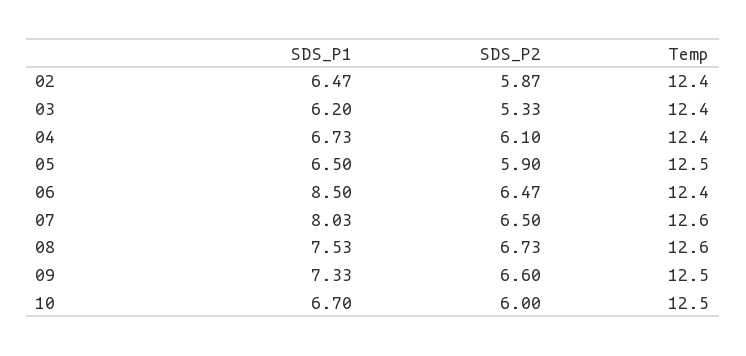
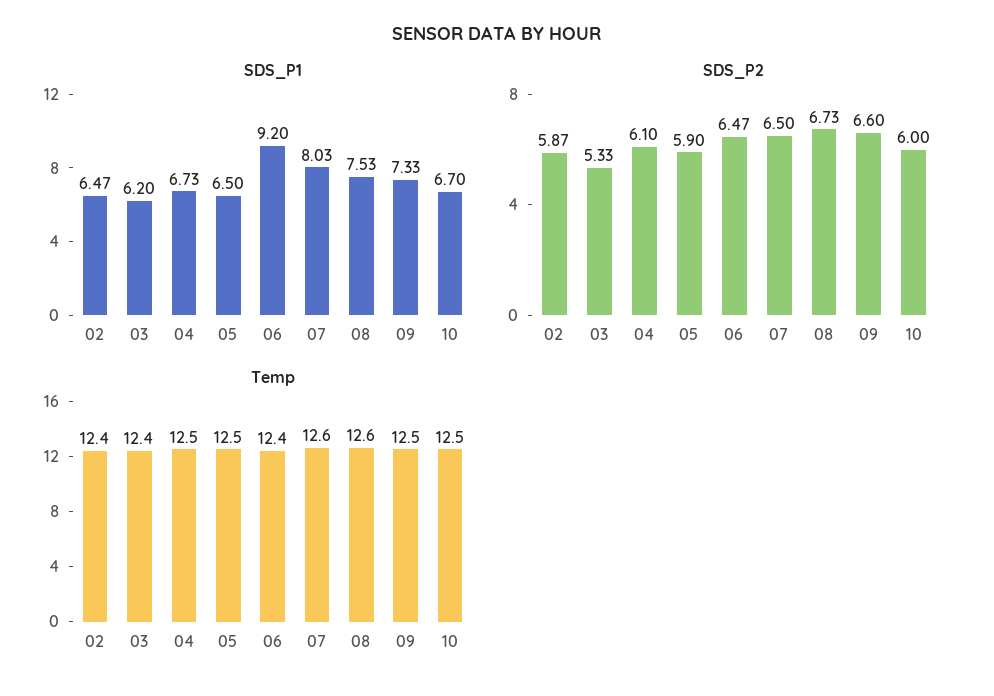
  {
    "SDS_P1": {
      "02": 6.47,
      "03": 6.2,
      "04": 6.73,
      "05": 6.5,
-     "06": 8.5,
+     "06": 9.2,
      "07": 8.03,
      "08": 7.53,
      "09": 7.33,
      "10": 6.7
    },
    "SDS_P2": {
      "02": 5.87,
      "03": 5.33,
      "04": 6.1,
      "05": 5.9,
      "06": 6.47,
      "07": 6.5,
      "08": 6.73,
      "09": 6.6,
      "10": 6
    },
    "Temp": {
      "02": 12.4,
      "03": 12.4,
-     "04": 12.4,
+     "04": 12.5,
      "05": 12.5,
      "06": 12.4,
      "07": 12.6,
      "08": 12.6,
      "09": 12.5,
      "10": 12.5
    }
  }

